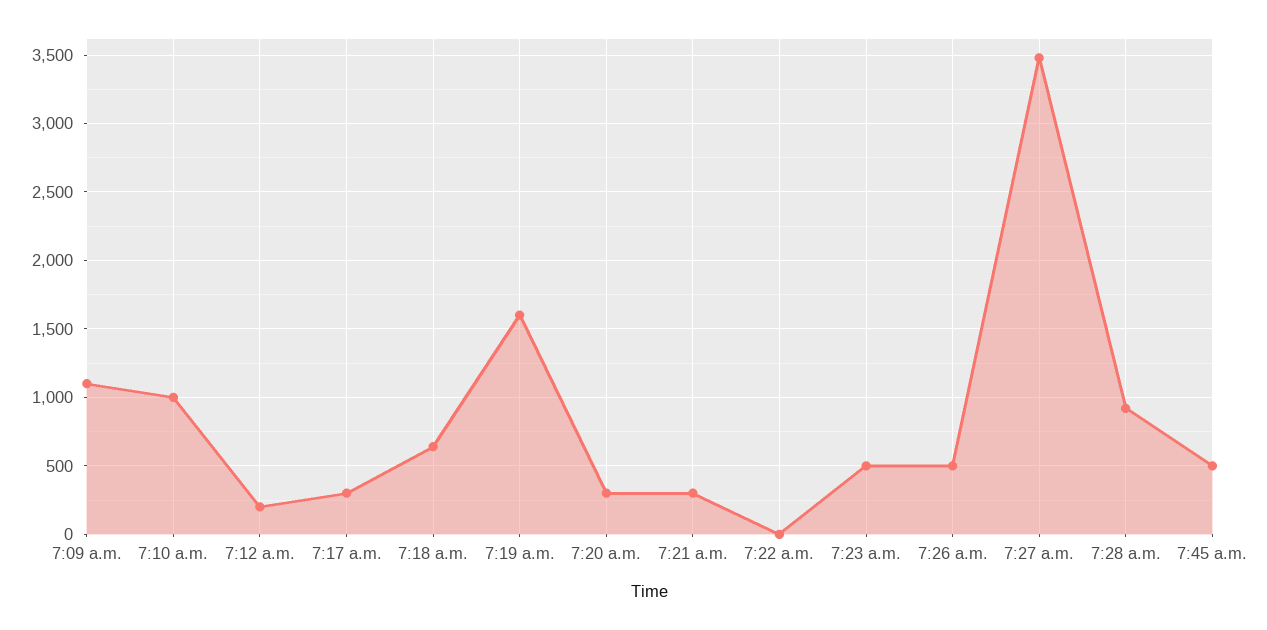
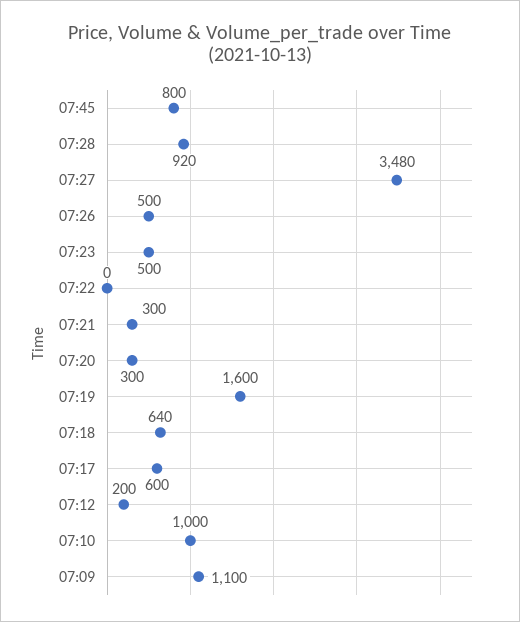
  {
    "7:09 a.m.": 1100,
    "7:10 a.m.": 1000,
    "7:12 a.m.": 200,
-   "7:17 a.m.": 300,
+   "7:17 a.m.": 600,
    "7:18 a.m.": 640,
    "7:19 a.m.": 1600,
    "7:20 a.m.": 300,
    "7:21 a.m.": 300,
    "7:22 a.m.": 0,
    "7:23 a.m.": 500,
    "7:26 a.m.": 500,
    "7:27 a.m.": 3480,
    "7:28 a.m.": 920,
-   "7:45 a.m.": 500
+   "7:45 a.m.": 800
  }

